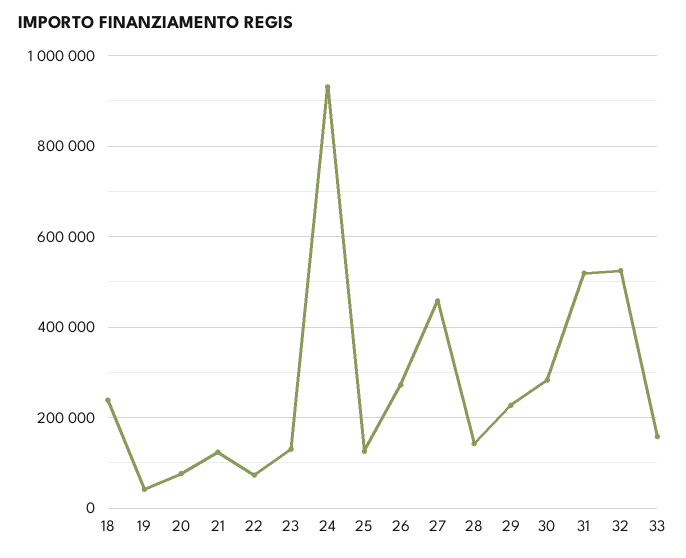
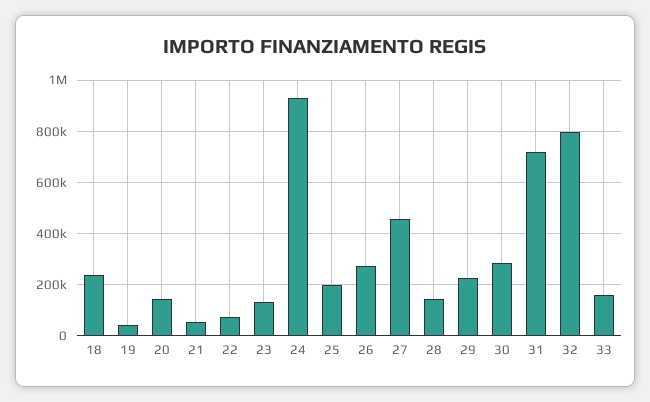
  {
    "18": 240000,
    "19": 40000,
-   "20": 80000,
+   "20": 150000,
-   "21": 120000,
+   "21": 50000,
    "22": 80000,
    "23": 140000,
    "24": 940000,
-   "25": 120000,
+   "25": 200000,
    "26": 280000,
    "27": 460000,
    "28": 140000,
    "29": 220000,
    "30": 280000,
-   "31": 520000,
+   "31": 725000,
-   "32": 520000,
+   "32": 800000,
    "33": 160000
  }

